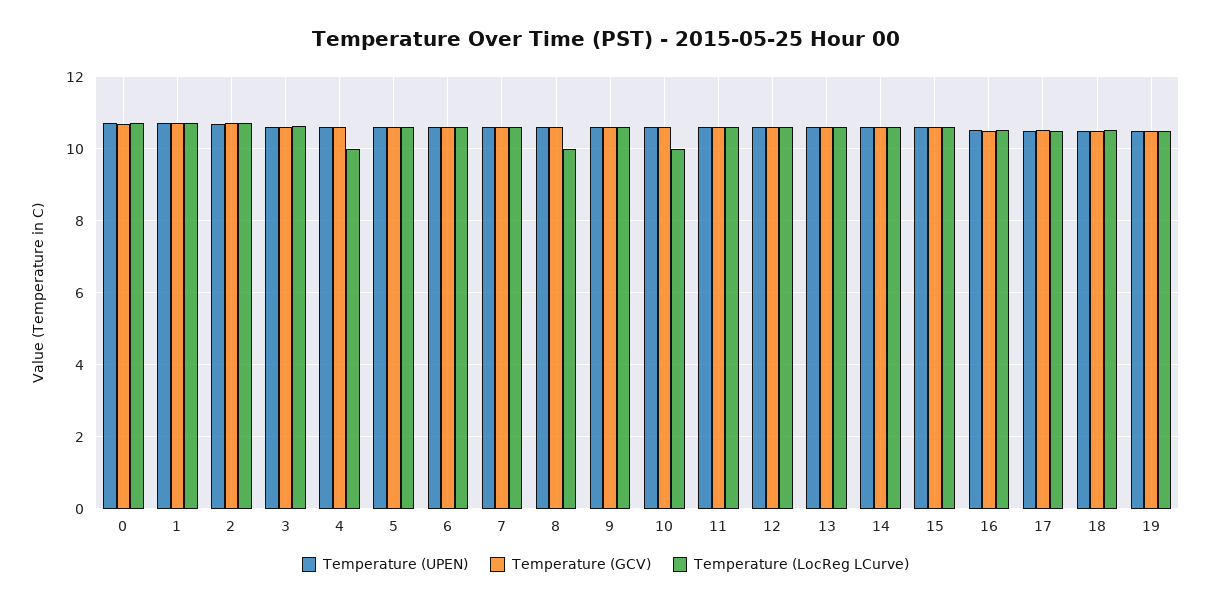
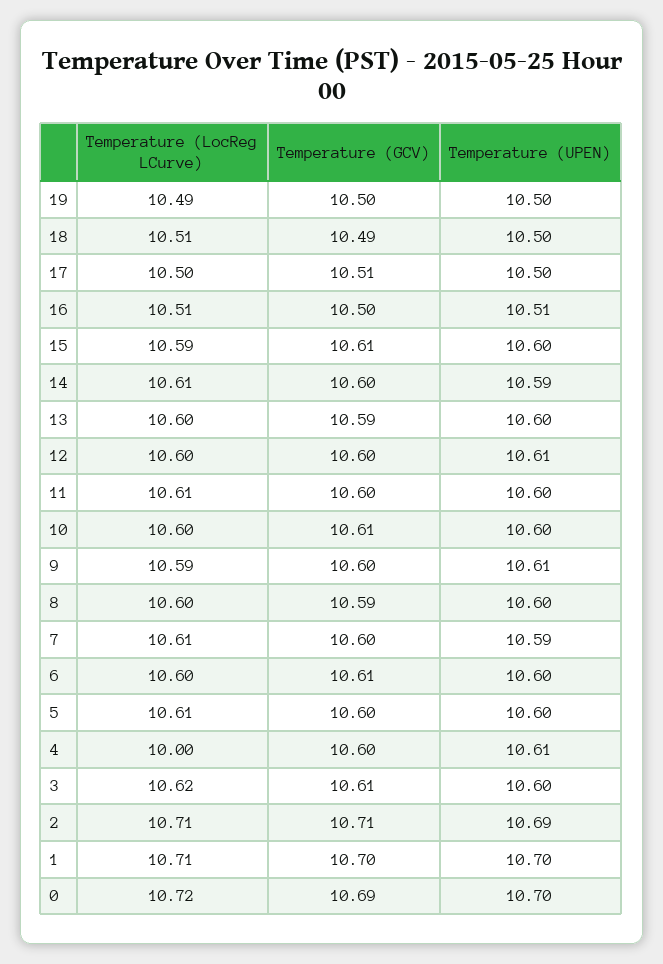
  {
    "Temperature (UPEN)": {
      "0": 10.7,
      "1": 10.7,
      "2": 10.69,
      "3": 10.6,
      "4": 10.61,
      "5": 10.6,
      "6": 10.6,
      "7": 10.59,
      "8": 10.6,
      "9": 10.61,
      "10": 10.6,
      "11": 10.6,
      "12": 10.61,
      "13": 10.6,
      "14": 10.59,
      "15": 10.6,
      "16": 10.51,
      "17": 10.5,
      "18": 10.5,
      "19": 10.5
    },
    "Temperature (GCV)": {
      "0": 10.69,
      "1": 10.7,
      "2": 10.71,
      "3": 10.61,
      "4": 10.6,
      "5": 10.6,
      "6": 10.61,
      "7": 10.6,
      "8": 10.59,
      "9": 10.6,
      "10": 10.61,
      "11": 10.6,
      "12": 10.6,
      "13": 10.59,
      "14": 10.6,
      "15": 10.61,
      "16": 10.5,
      "17": 10.51,
      "18": 10.49,
      "19": 10.5
    },
    "Temperature (LocReg LCurve)": {
      "0": 10.72,
      "1": 10.71,
      "2": 10.71,
      "3": 10.62,
      "4": 10,
      "5": 10.61,
      "6": 10.6,
      "7": 10.61,
-     "8": 10,
+     "8": 10.6,
      "9": 10.59,
-     "10": 10,
+     "10": 10.6,
      "11": 10.61,
      "12": 10.6,
      "13": 10.6,
      "14": 10.61,
      "15": 10.59,
      "16": 10.51,
      "17": 10.5,
      "18": 10.51,
      "19": 10.49
    }
  }

